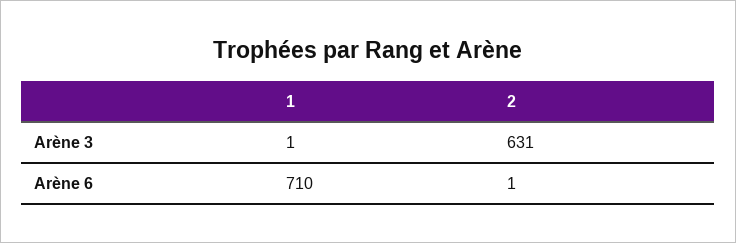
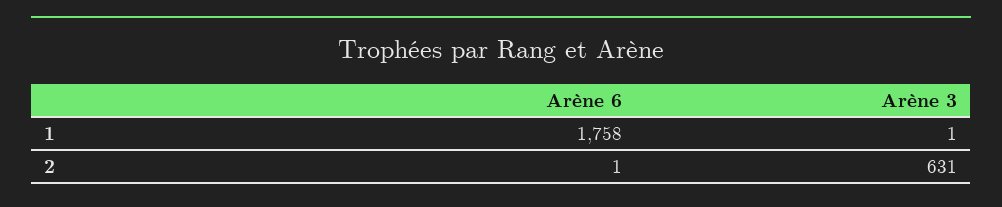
  {
    "1": {
      "Arène 3": 1,
-     "Arène 6": 710
+     "Arène 6": 1758
    },
    "2": {
      "Arène 3": 631,
      "Arène 6": 1
    }
  }

